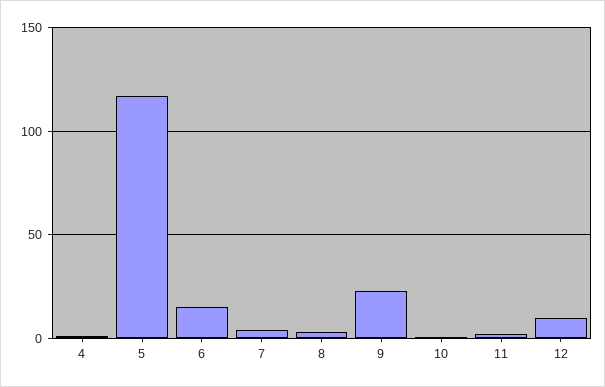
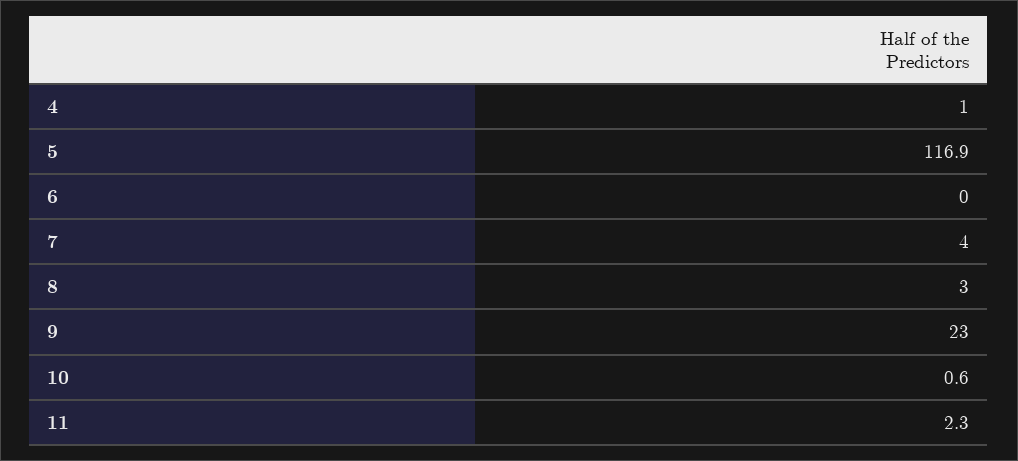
  {
    "4": 1,
    "5": 116.9,
-   "6": 15,
+   "6": 0,
    "7": 4,
    "8": 3,
    "9": 23,
    "10": 0.6,
-   "11": 2.3,
+   "11": 2.3
-   "12": 10
  }

